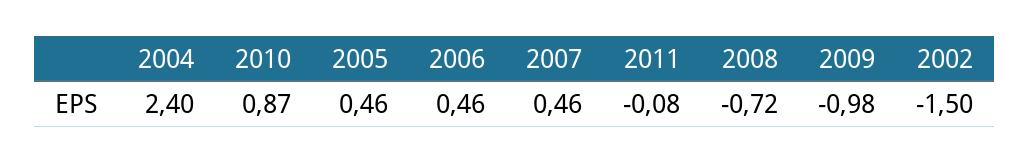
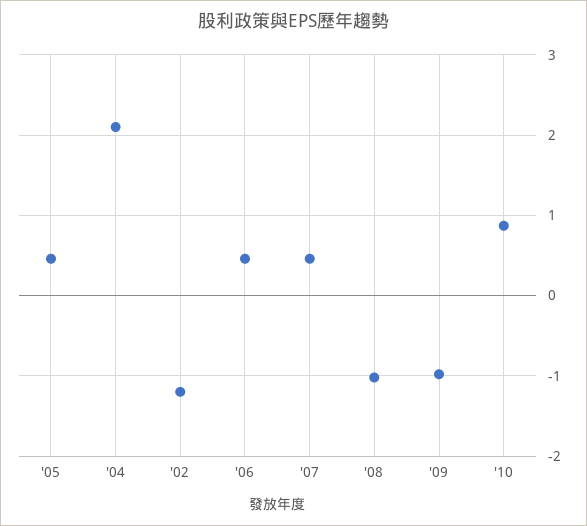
  {
-   "2004": 2.4,
+   "2004": 2.1,
    "2010": 0.87,
    "2005": 0.46,
    "2006": 0.46,
    "2007": 0.46,
-   "2011": -0.08,
-   "2008": -0.72,
+   "2008": -1,
    "2009": -0.98,
-   "2002": -1.5
+   "2002": -1.2
  }

